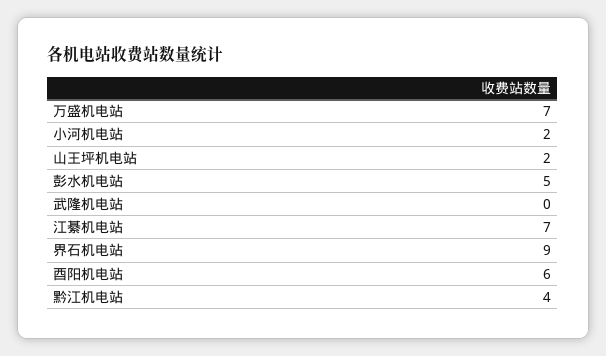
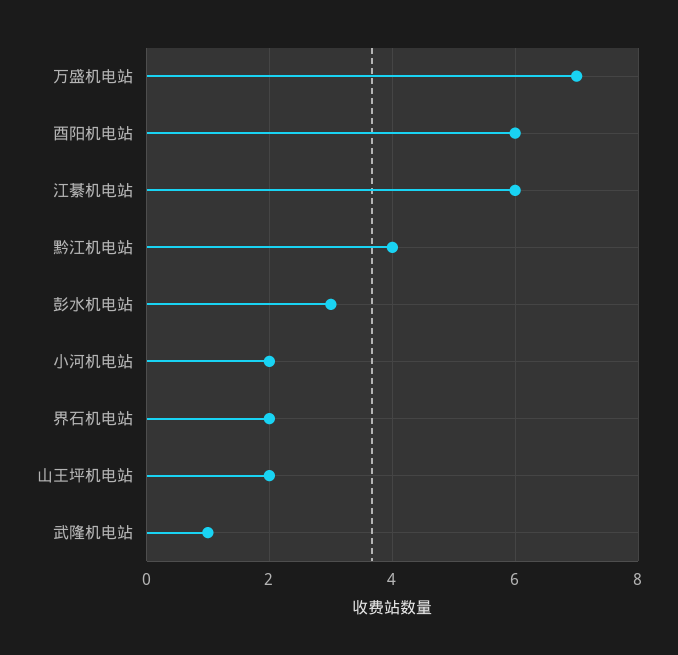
  {
    "万盛机电站": 7,
    "小河机电站": 2,
    "山王坪机电站": 2,
-   "彭水机电站": 5,
+   "彭水机电站": 3,
-   "武隆机电站": 0,
+   "武隆机电站": 1,
-   "江綦机电站": 7,
+   "江綦机电站": 6,
-   "界石机电站": 9,
+   "界石机电站": 2,
    "酉阳机电站": 6,
    "黔江机电站": 4
  }

